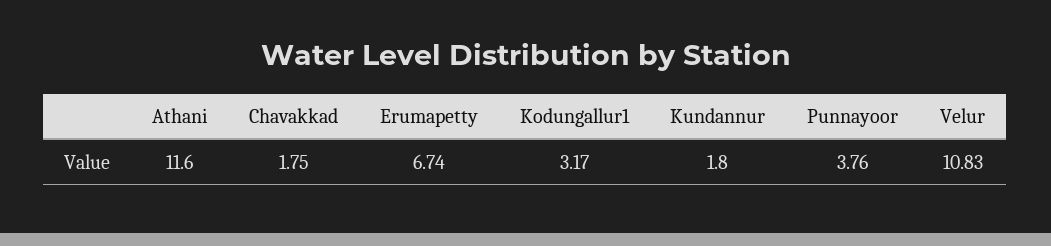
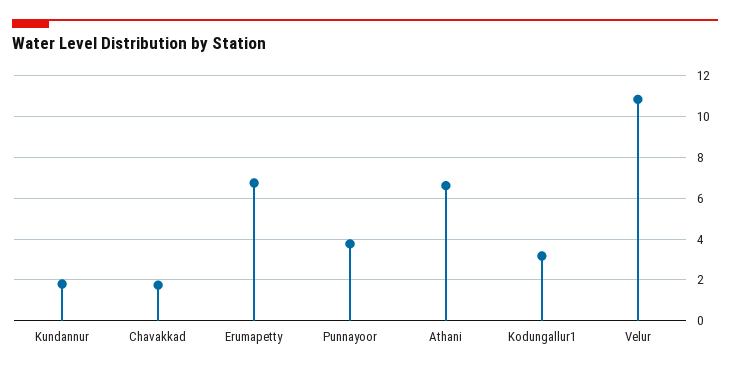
  {
-   "Athani": 11.6,
+   "Athani": 6.5,
    "Chavakkad": 1.75,
    "Erumapetty": 6.74,
    "Kodungallur1": 3.17,
    "Kundannur": 1.8,
    "Punnayoor": 3.76,
    "Velur": 10.83
  }

